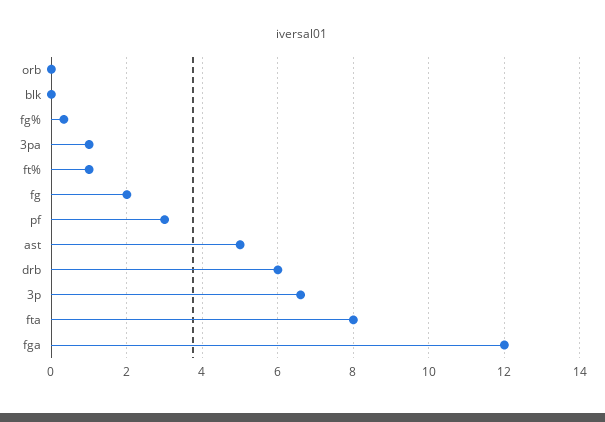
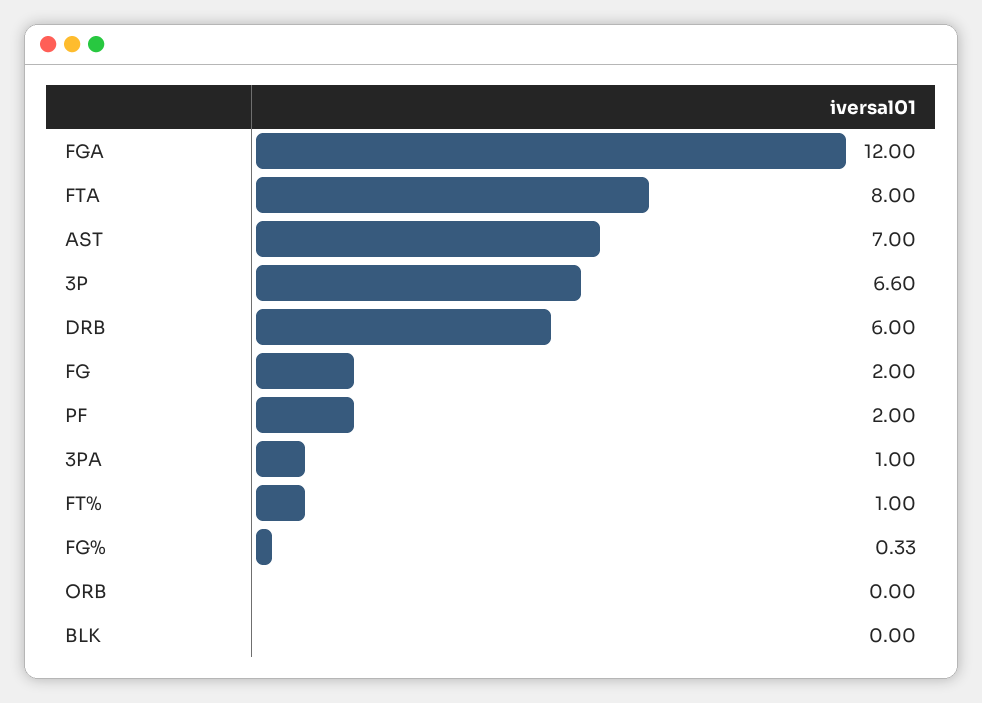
  {
    "orb": 0,
    "blk": 0,
    "fg%": 0.33,
    "3pa": 1,
    "ft%": 1,
    "fg": 2,
-   "pf": 3,
+   "pf": 2,
-   "ast": 5,
+   "ast": 7,
    "drb": 6,
    "3p": 6.6,
    "fta": 8,
    "fga": 12
  }

